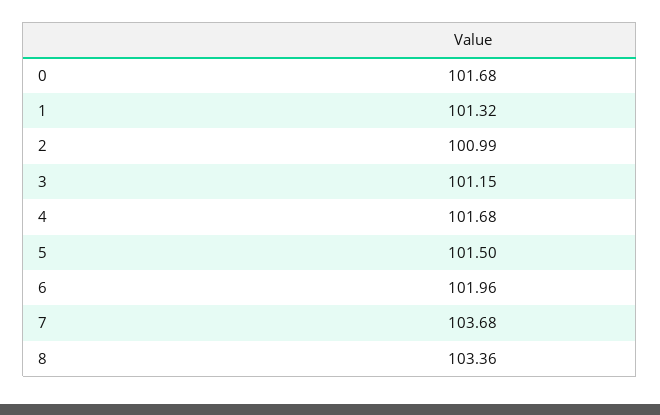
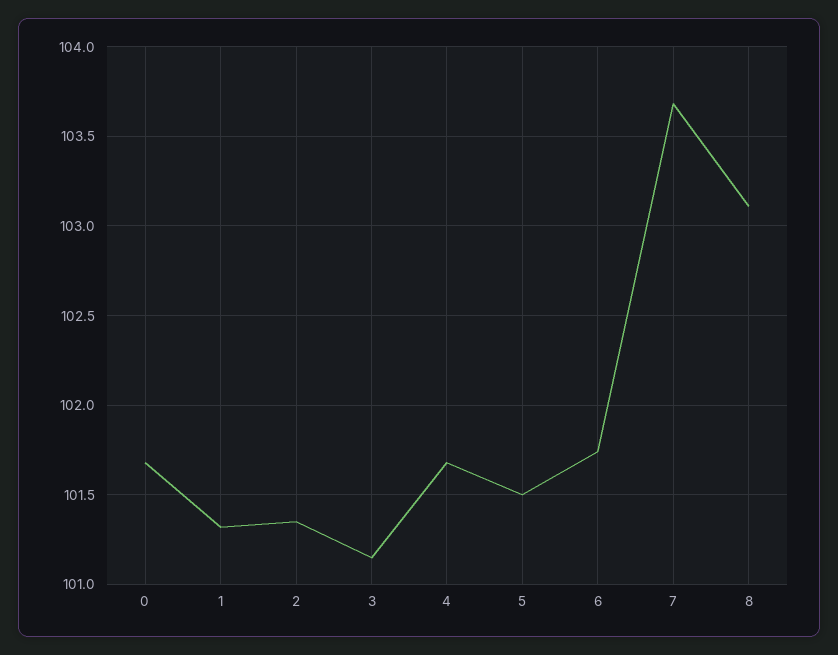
  {
    "0": 101.68,
    "1": 101.32,
-   "2": 100.99,
+   "2": 101.35,
    "3": 101.15,
    "4": 101.68,
    "5": 101.5,
-   "6": 101.96,
+   "6": 101.75,
    "7": 103.68,
-   "8": 103.36
+   "8": 103.1
  }

